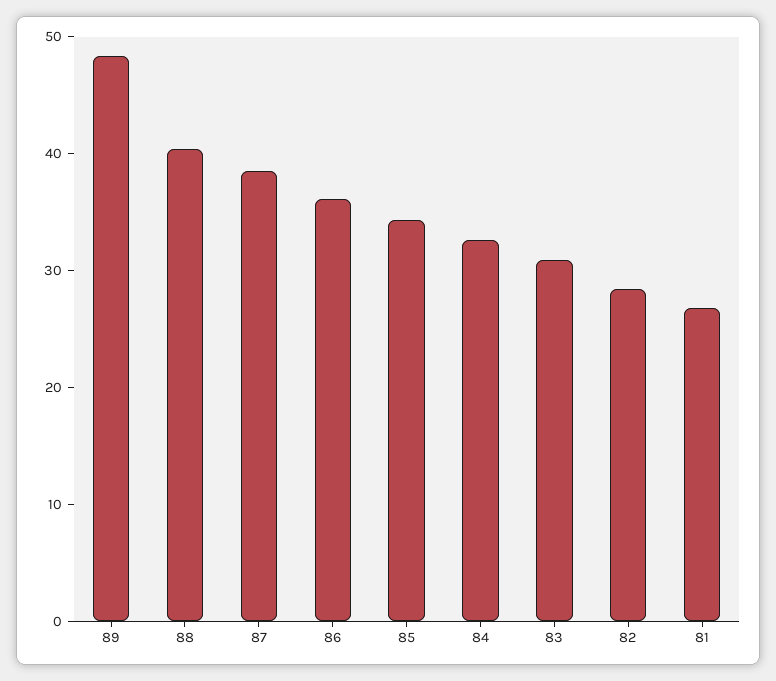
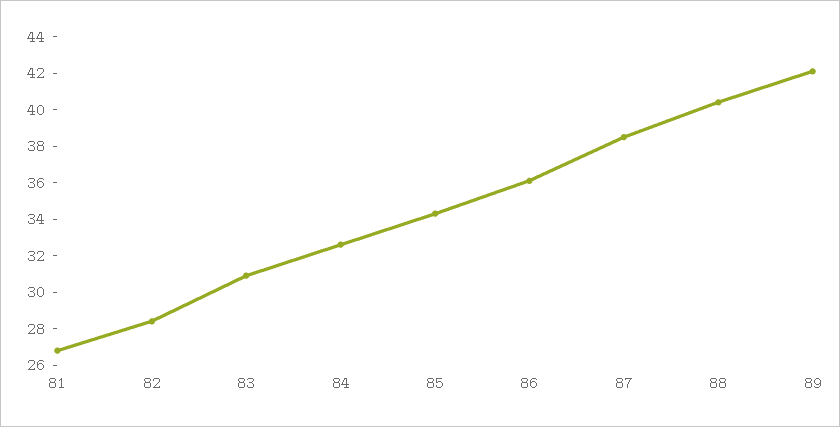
  {
-   "89": 48,
+   "89": 42,
    "88": 40.5,
    "87": 38.5,
    "86": 36,
    "85": 34.5,
    "84": 32.5,
    "83": 31,
    "82": 28.5,
    "81": 27
  }

